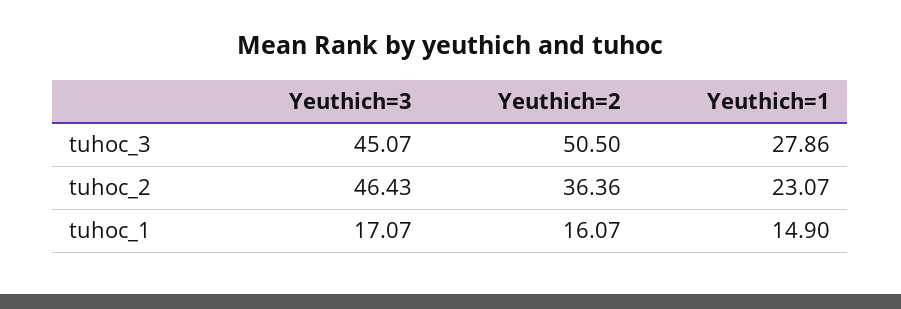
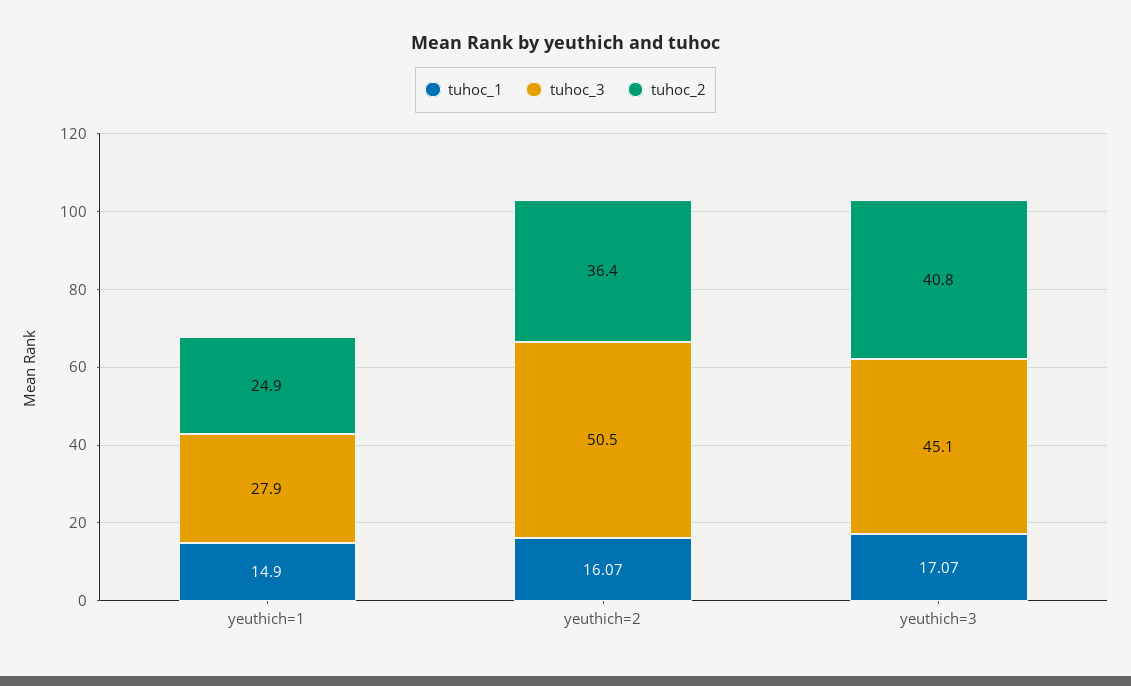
  {
    "tuhoc_3": {
      "Yeuthich=3": 45.07,
      "Yeuthich=2": 50.5,
      "Yeuthich=1": 27.86
    },
    "tuhoc_2": {
-     "Yeuthich=3": 46.43,
+     "Yeuthich=3": 40.8,
      "Yeuthich=2": 36.36,
-     "Yeuthich=1": 23.07
+     "Yeuthich=1": 24.9
    },
    "tuhoc_1": {
      "Yeuthich=3": 17.07,
      "Yeuthich=2": 16.07,
      "Yeuthich=1": 14.9
    }
  }

